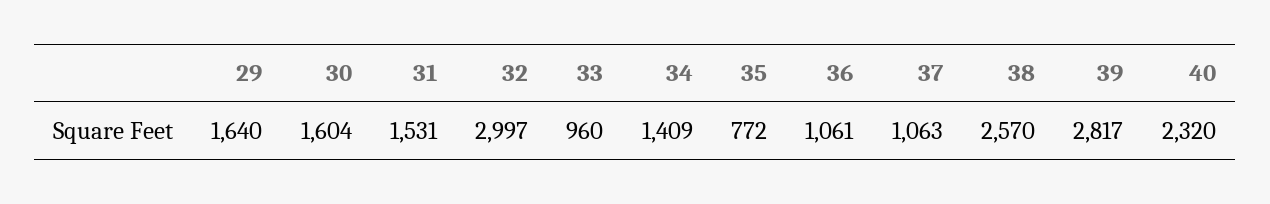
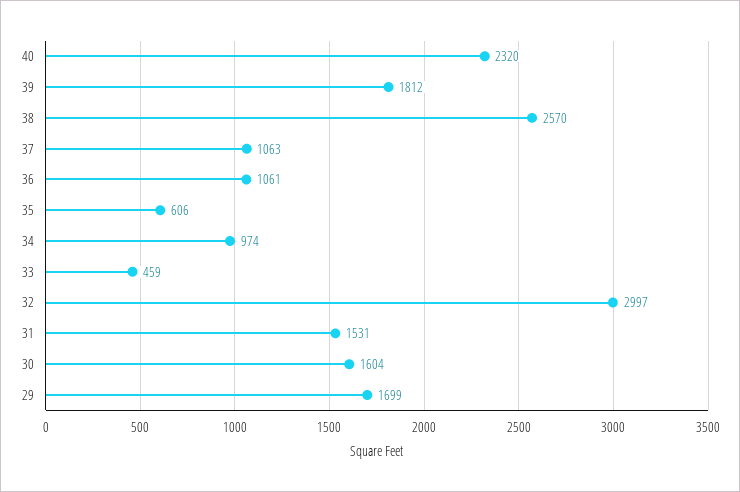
  {
-   "29": 1640,
+   "29": 1699,
    "30": 1604,
    "31": 1531,
    "32": 2997,
-   "33": 960,
+   "33": 459,
-   "34": 1409,
+   "34": 974,
-   "35": 772,
+   "35": 606,
    "36": 1061,
    "37": 1063,
    "38": 2570,
-   "39": 2817,
+   "39": 1812,
    "40": 2320
  }

